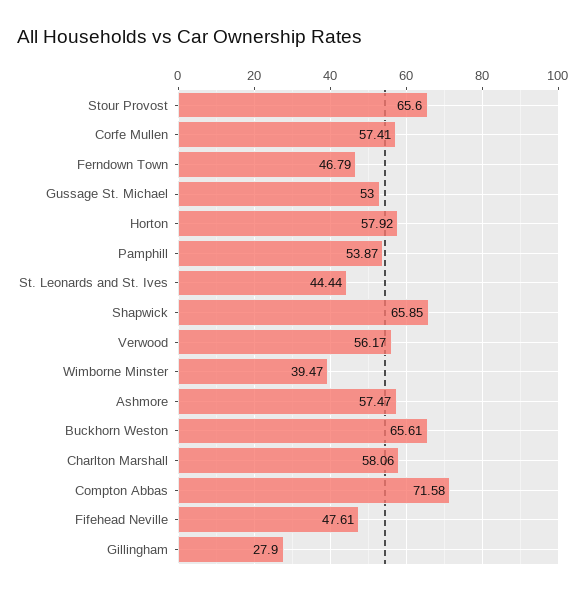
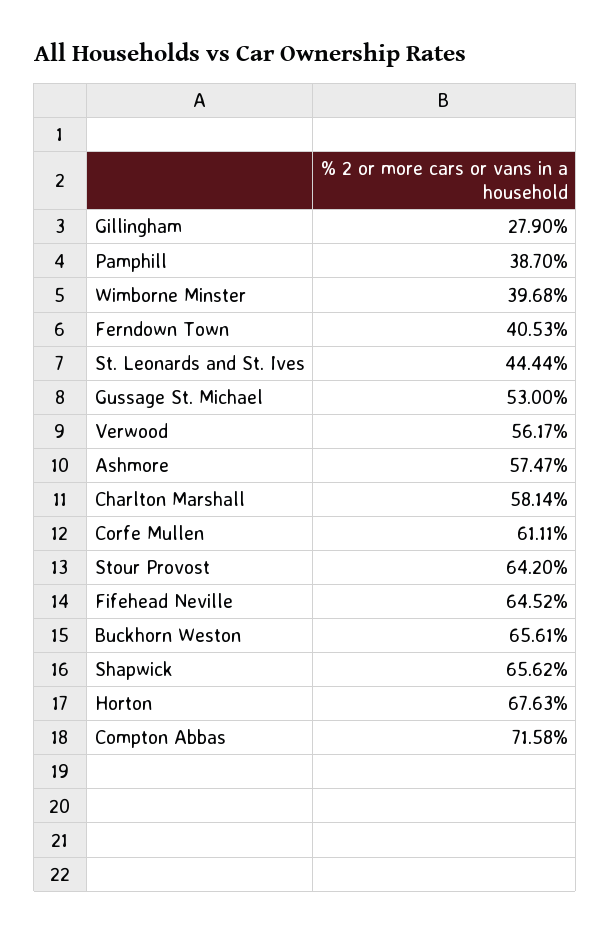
  {
-   "Stour Provost": 65.6,
+   "Stour Provost": 64.2,
-   "Corfe Mullen": 57.41,
+   "Corfe Mullen": 61.11,
-   "Ferndown Town": 46.79,
+   "Ferndown Town": 40.53,
    "Gussage St. Michael": 53,
-   "Horton": 57.92,
+   "Horton": 67.63,
-   "Pamphill": 53.87,
+   "Pamphill": 38.7,
    "St. Leonards and St. Ives": 44.44,
-   "Shapwick": 65.85,
+   "Shapwick": 65.62,
    "Verwood": 56.17,
-   "Wimborne Minster": 39.47,
+   "Wimborne Minster": 39.68,
    "Ashmore": 57.47,
    "Buckhorn Weston": 65.61,
-   "Charlton Marshall": 58.06,
+   "Charlton Marshall": 58.14,
    "Compton Abbas": 71.58,
-   "Fifehead Neville": 47.61,
+   "Fifehead Neville": 64.52,
    "Gillingham": 27.9
  }

